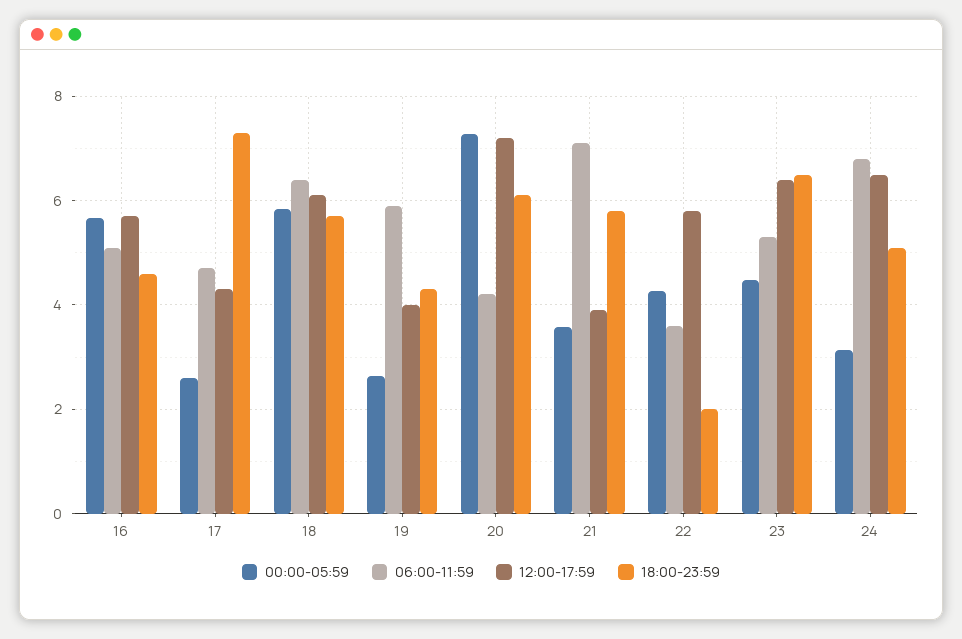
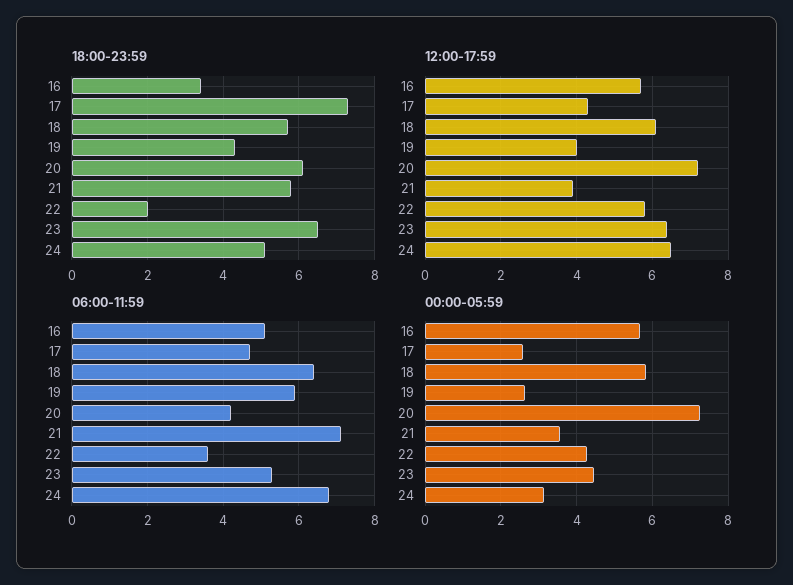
  {
    "00:00-05:59": {
      "16": 5.6,
      "17": 2.6,
      "18": 5.8,
      "19": 2.6,
      "20": 7.2,
      "21": 3.6,
      "22": 4.2,
      "23": 4.4,
      "24": 3.2
    },
    "06:00-11:59": {
      "16": 5.2,
      "17": 4.8,
      "18": 6.4,
      "19": 6,
      "20": 4.2,
      "21": 7.2,
      "22": 3.6,
      "23": 5.4,
      "24": 6.8
    },
    "12:00-17:59": {
      "16": 5.8,
      "17": 4.4,
      "18": 6.2,
      "19": 4,
      "20": 7.2,
      "21": 4,
      "22": 5.8,
      "23": 6.4,
      "24": 6.6
    },
    "18:00-23:59": {
-     "16": 4.6,
+     "16": 3.5,
      "17": 7.4,
      "18": 5.8,
      "19": 4.4,
      "20": 6.2,
      "21": 5.8,
      "22": 2,
      "23": 6.6,
      "24": 5.2
    }
  }

